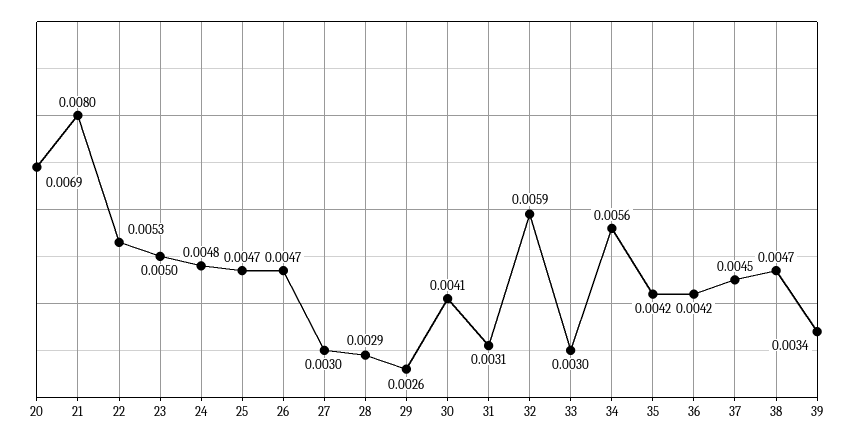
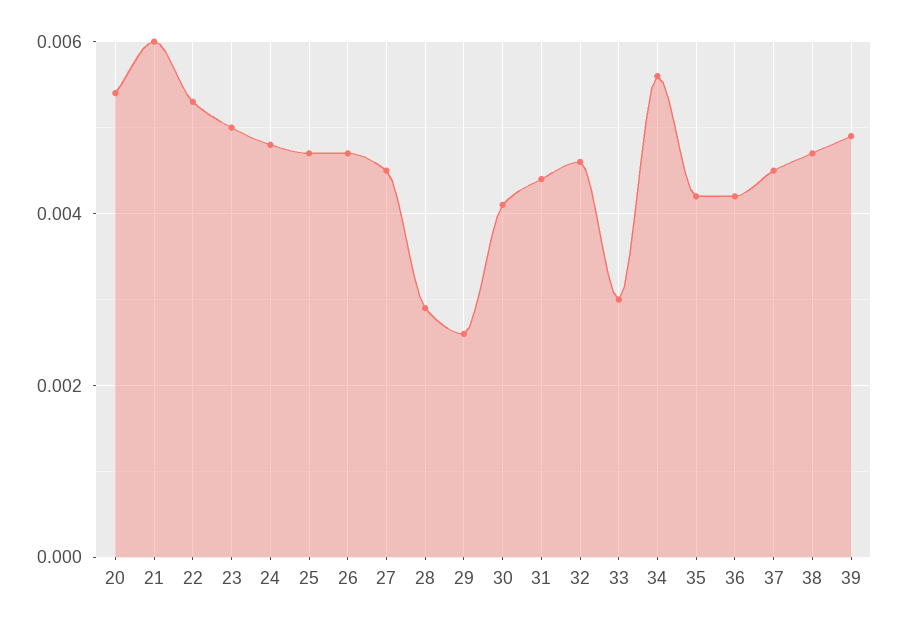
  {
-   "20": 0.0069,
+   "20": 0.0055,
-   "21": 0.008,
+   "21": 0.006,
    "22": 0.0053,
    "23": 0.005,
    "24": 0.0048,
    "25": 0.0047,
    "26": 0.0047,
-   "27": 0.003,
+   "27": 0.0045,
    "28": 0.0029,
    "29": 0.0026,
    "30": 0.0041,
-   "31": 0.0031,
+   "31": 0.0045,
-   "32": 0.0059,
+   "32": 0.0045,
    "33": 0.003,
    "34": 0.0056,
    "35": 0.0042,
    "36": 0.0042,
    "37": 0.0045,
    "38": 0.0047,
-   "39": 0.0034
+   "39": 0.005
  }

